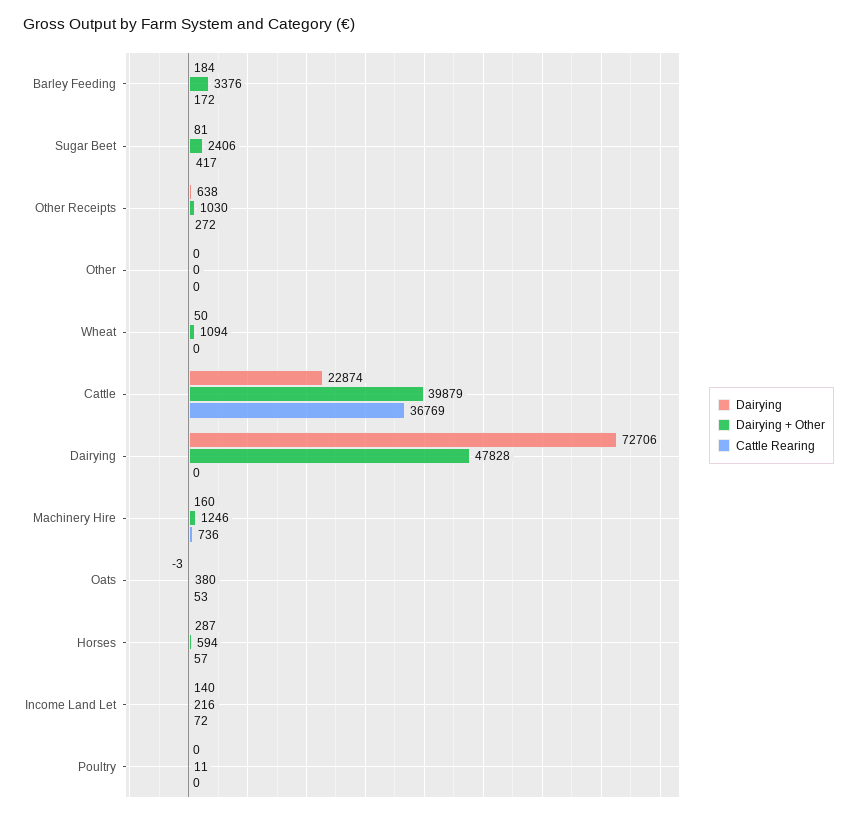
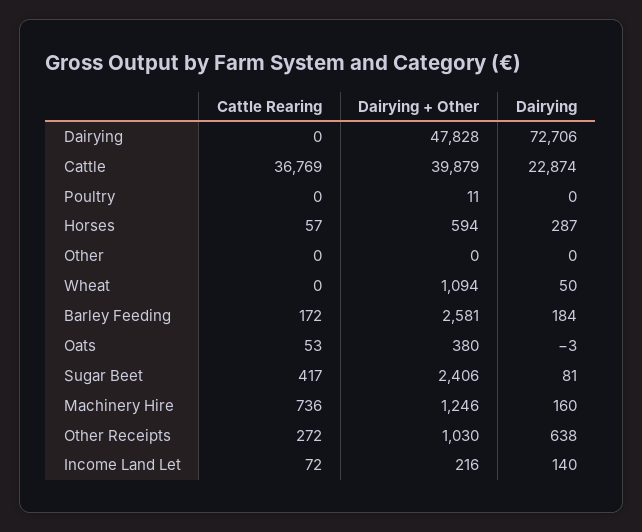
  {
    "Dairying": {
      "Barley Feeding": 184,
      "Sugar Beet": 81,
      "Other Receipts": 638,
      "Other": 0,
      "Wheat": 50,
      "Cattle": 22874,
      "Dairying": 72706,
      "Machinery Hire": 160,
      "Oats": -3,
      "Horses": 287,
      "Income Land Let": 140,
      "Poultry": 0
    },
    "Dairying + Other": {
-     "Barley Feeding": 3376,
+     "Barley Feeding": 2581,
      "Sugar Beet": 2406,
      "Other Receipts": 1030,
      "Other": 0,
      "Wheat": 1094,
      "Cattle": 39879,
      "Dairying": 47828,
      "Machinery Hire": 1246,
      "Oats": 380,
      "Horses": 594,
      "Income Land Let": 216,
      "Poultry": 11
    },
    "Cattle Rearing": {
      "Barley Feeding": 172,
      "Sugar Beet": 417,
      "Other Receipts": 272,
      "Other": 0,
      "Wheat": 0,
      "Cattle": 36769,
      "Dairying": 0,
      "Machinery Hire": 736,
      "Oats": 53,
      "Horses": 57,
      "Income Land Let": 72,
      "Poultry": 0
    }
  }

